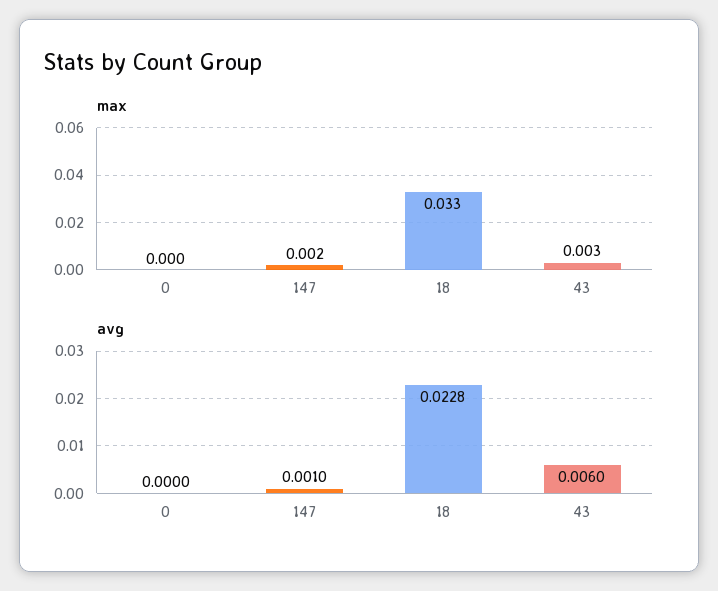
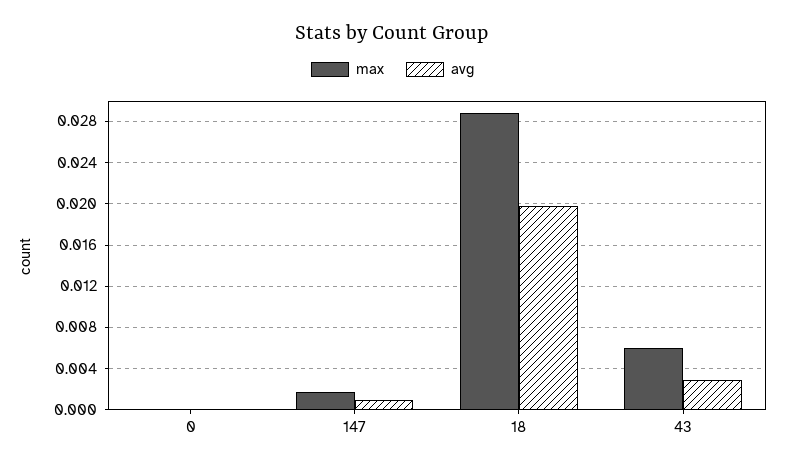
  {
    "max": {
      "0": 0,
      "147": 0.002,
-     "18": 0.033,
+     "18": 0.029,
-     "43": 0.003
+     "43": 0.006
    },
    "avg": {
      "0": 0,
      "147": 0.001,
-     "18": 0.0228,
+     "18": 0.02,
-     "43": 0.006
+     "43": 0.003
    }
  }

